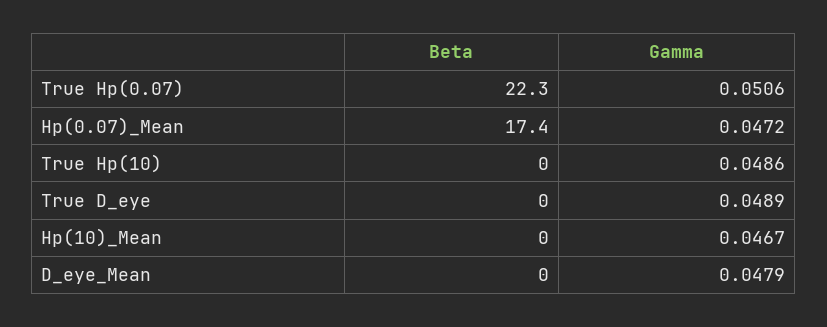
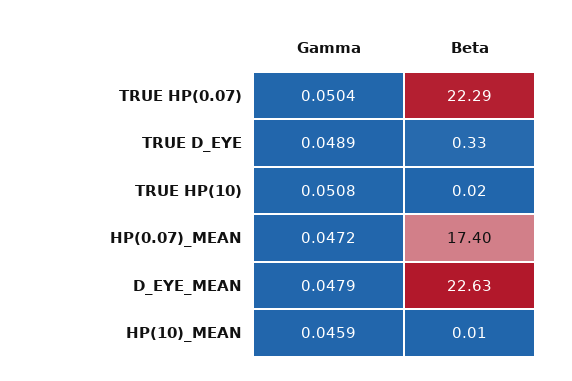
  {
    "Beta": {
      "True Hp(0.07)": 22.29,
      "Hp(0.07)_Mean": 17.4,
      "True Hp(10)": 0.02,
-     "True D_eye": 0,
+     "True D_eye": 0.33,
      "Hp(10)_Mean": 0.01,
-     "D_eye_Mean": 0
+     "D_eye_Mean": 22.63
    },
    "Gamma": {
-     "True Hp(0.07)": 0.0506,
+     "True Hp(0.07)": 0.0504,
      "Hp(0.07)_Mean": 0.0472,
-     "True Hp(10)": 0.0486,
+     "True Hp(10)": 0.0508,
      "True D_eye": 0.0489,
-     "Hp(10)_Mean": 0.0467,
+     "Hp(10)_Mean": 0.0459,
      "D_eye_Mean": 0.0479
    }
  }

